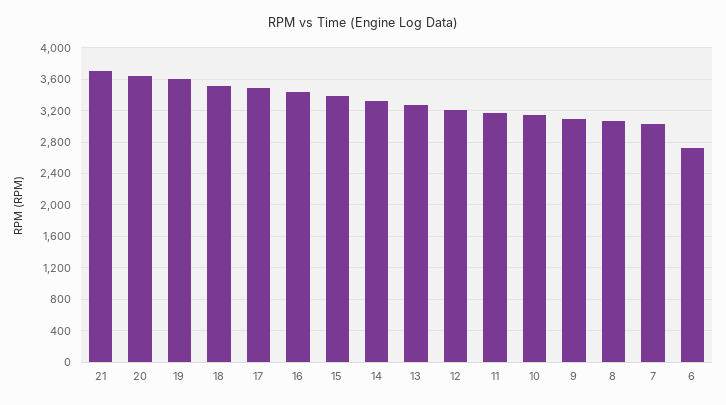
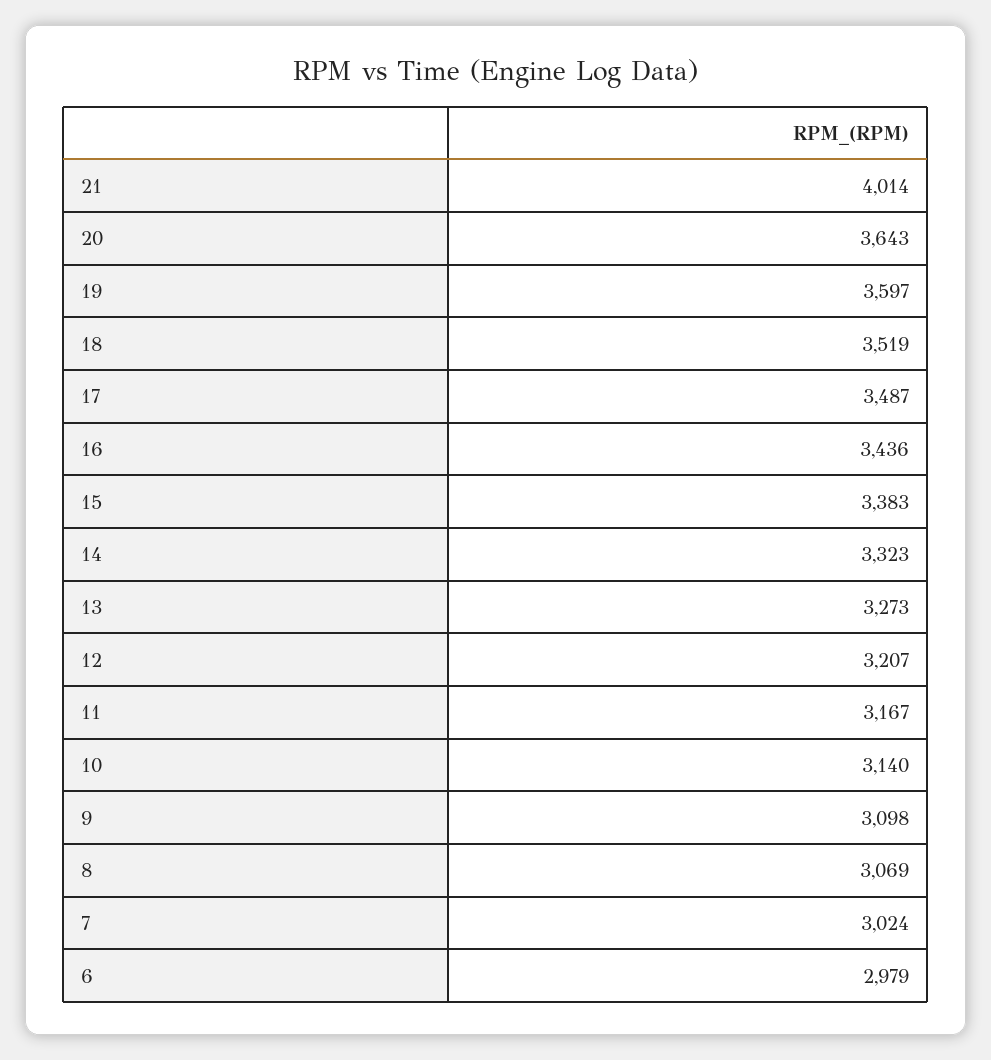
  {
-   "21": 3700,
+   "21": 4014,
    "20": 3643,
    "19": 3597,
    "18": 3519,
    "17": 3487,
    "16": 3436,
    "15": 3383,
    "14": 3323,
    "13": 3273,
    "12": 3207,
    "11": 3167,
    "10": 3140,
    "9": 3098,
    "8": 3069,
    "7": 3024,
-   "6": 2700
+   "6": 2979
  }

